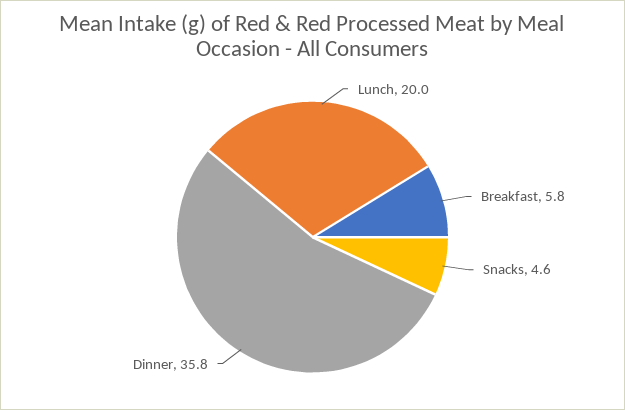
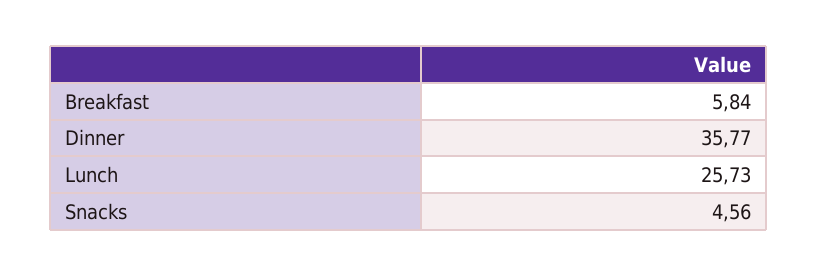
  {
-   "Lunch": 20,
+   "Lunch": 25.73,
    "Breakfast": 5.84,
    "Snacks": 4.56,
    "Dinner": 35.77
  }

